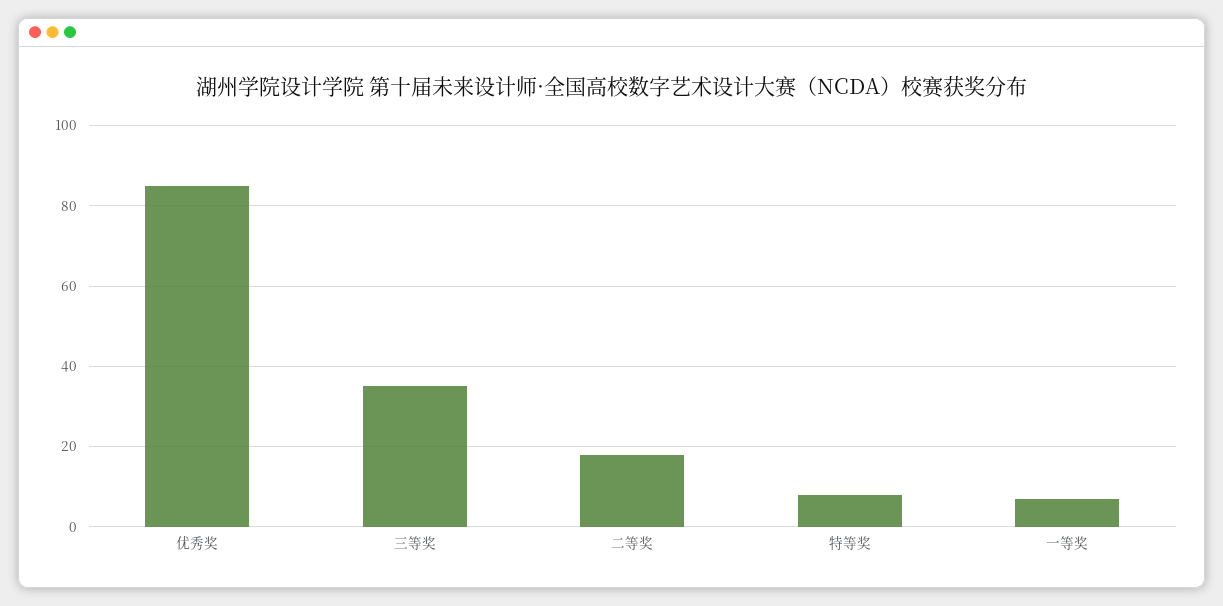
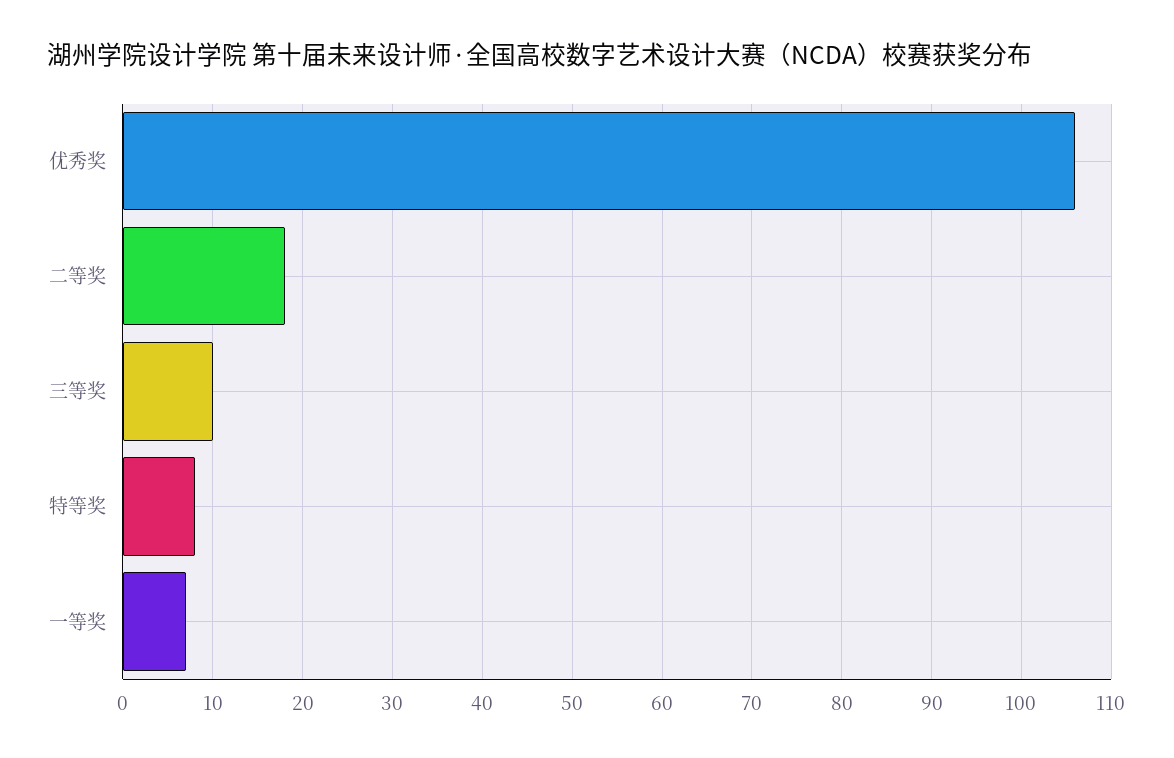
  {
-   "优秀奖": 85,
+   "优秀奖": 106,
-   "三等奖": 35,
+   "三等奖": 10,
    "二等奖": 18,
    "特等奖": 8,
    "一等奖": 7
  }

